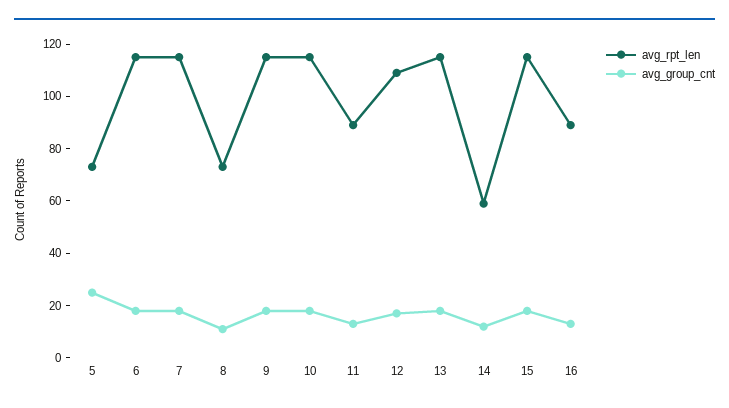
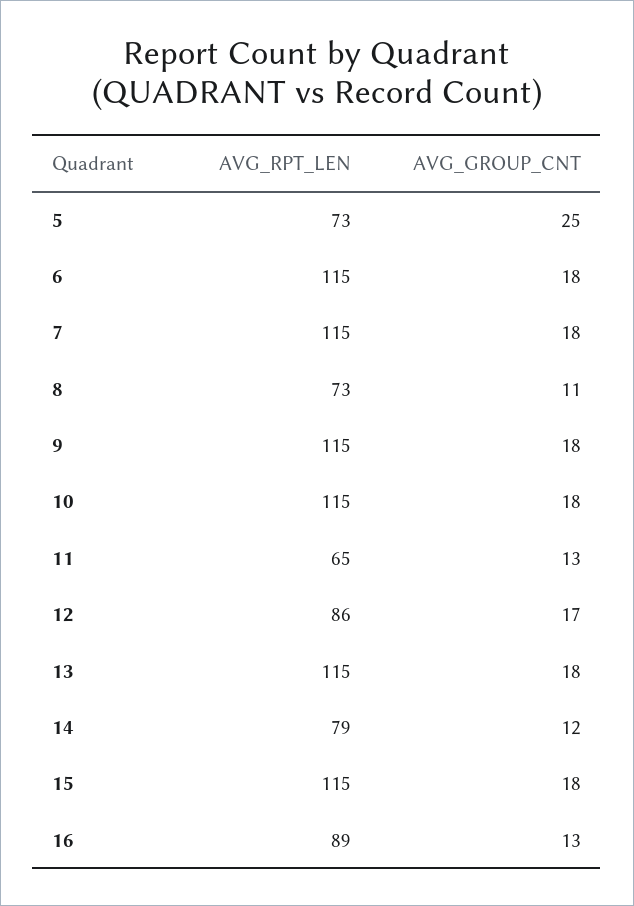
  {
    "avg_rpt_len": {
      "5": 73,
      "6": 115,
      "7": 115,
      "8": 73,
      "9": 115,
      "10": 115,
-     "11": 90,
+     "11": 65,
-     "12": 110,
+     "12": 86,
      "13": 115,
-     "14": 60,
+     "14": 79,
      "15": 115,
      "16": 89
    },
    "avg_group_cnt": {
      "5": 25,
      "6": 18,
      "7": 18,
      "8": 11,
      "9": 18,
      "10": 18,
      "11": 13,
      "12": 17,
      "13": 18,
      "14": 12,
      "15": 18,
      "16": 13
    }
  }

